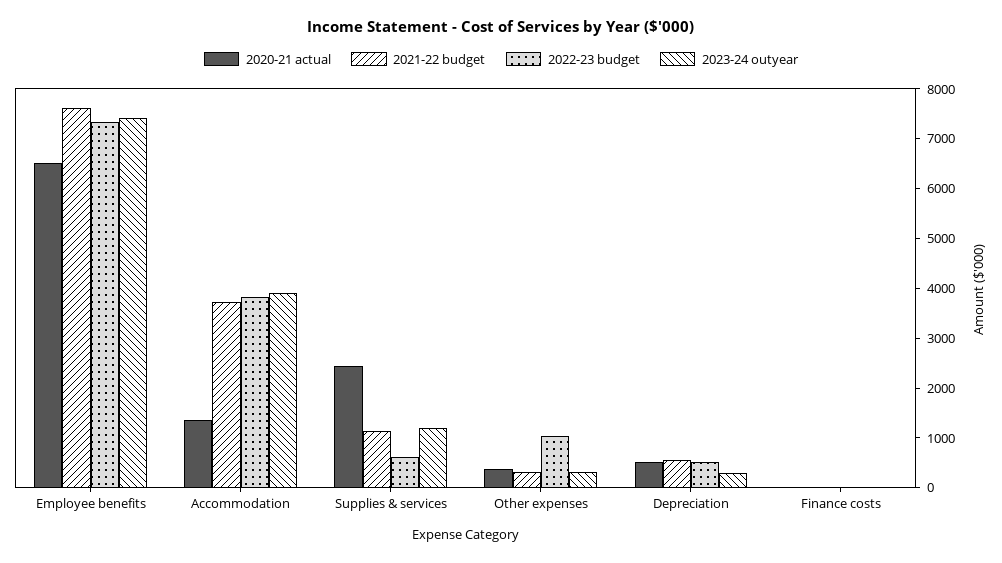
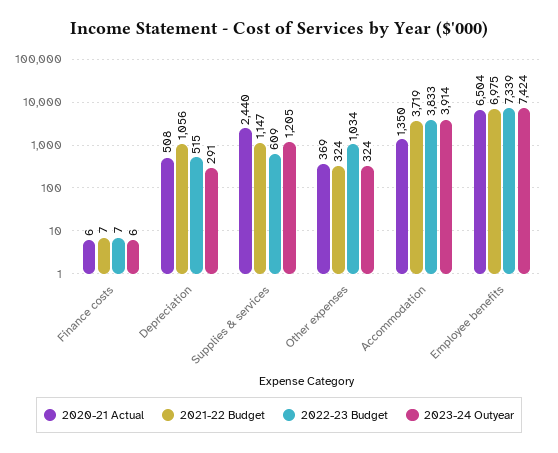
  {
    "2020-21 actual": {
      "Employee benefits": 6504,
      "Accommodation": 1350,
      "Supplies & services": 2440,
      "Other expenses": 369,
      "Depreciation": 508,
      "Finance costs": 6
    },
    "2021-22 budget": {
-     "Employee benefits": 7600,
+     "Employee benefits": 6975,
      "Accommodation": 3719,
      "Supplies & services": 1147,
      "Other expenses": 324,
-     "Depreciation": 600,
+     "Depreciation": 1056,
      "Finance costs": 7
    },
    "2022-23 budget": {
      "Employee benefits": 7339,
      "Accommodation": 3833,
      "Supplies & services": 609,
      "Other expenses": 1034,
      "Depreciation": 515,
      "Finance costs": 7
    },
    "2023-24 outyear": {
      "Employee benefits": 7424,
      "Accommodation": 3914,
      "Supplies & services": 1205,
      "Other expenses": 324,
      "Depreciation": 291,
      "Finance costs": 6
    }
  }

